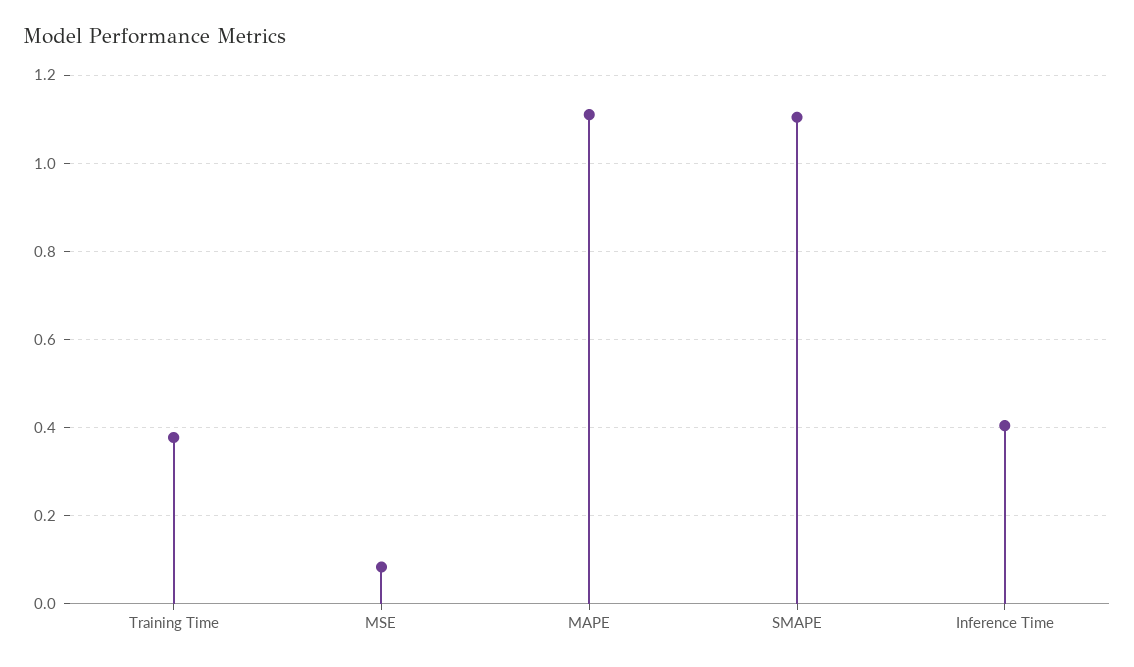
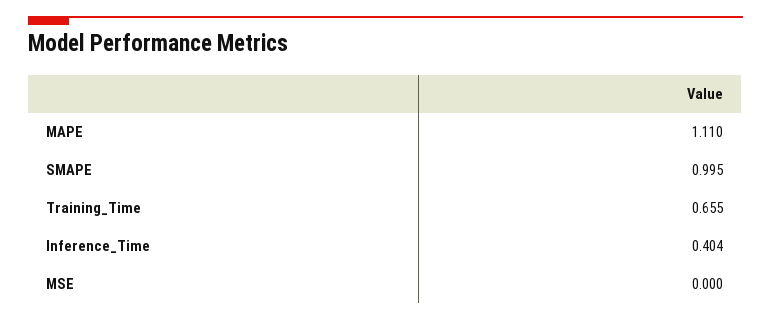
  {
-   "Training Time": 0.38,
+   "Training Time": 0.655,
-   "MSE": 0.08,
+   "MSE": 0,
    "MAPE": 1.11,
-   "SMAPE": 1.1,
+   "SMAPE": 0.995,
    "Inference Time": 0.404
  }

